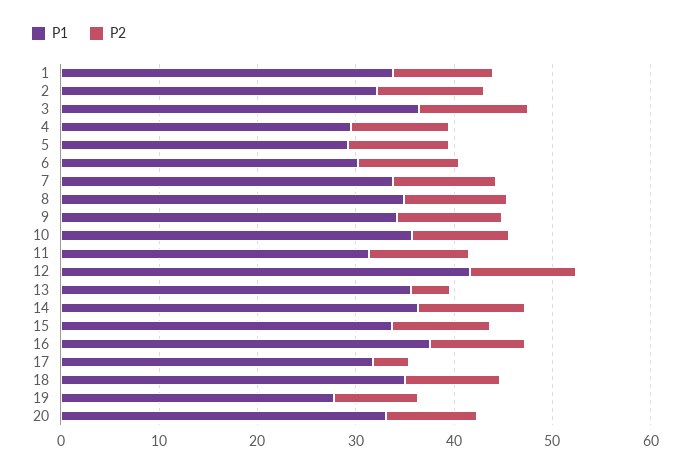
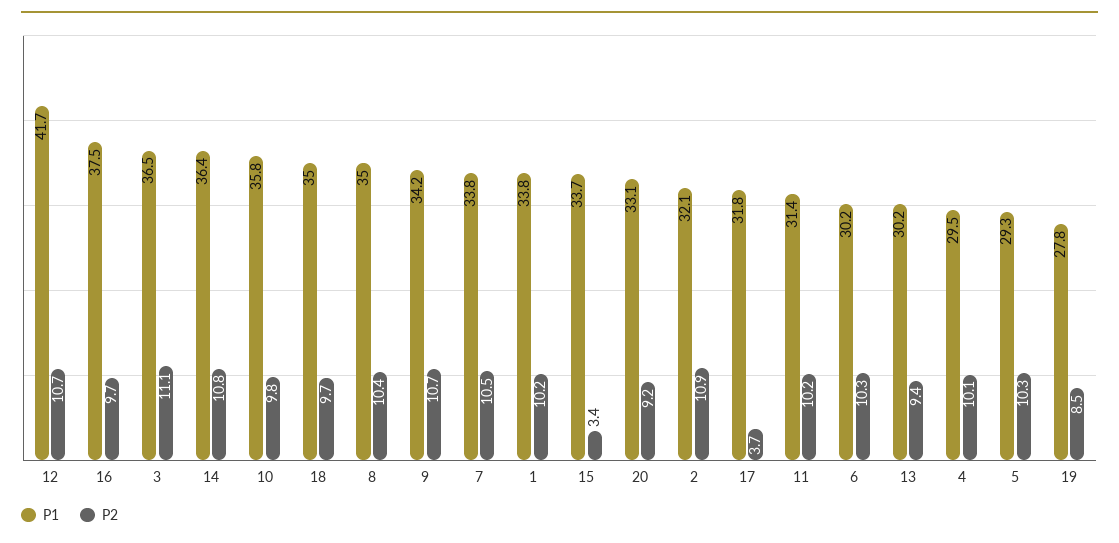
  {
    "P1": {
      "1": 33.8,
      "2": 32.1,
      "3": 36.5,
      "4": 29.5,
      "5": 29.3,
      "6": 30.2,
      "7": 33.8,
      "8": 35,
      "9": 34.2,
      "10": 35.8,
      "11": 31.4,
      "12": 41.7,
-     "13": 36,
+     "13": 30.2,
      "14": 36.4,
      "15": 33.7,
      "16": 37.5,
      "17": 31.8,
      "18": 35,
      "19": 27.8,
      "20": 33.1
    },
    "P2": {
      "1": 10.2,
      "2": 10.9,
      "3": 11.1,
      "4": 10.1,
      "5": 10.3,
      "6": 10.3,
      "7": 10.5,
      "8": 10.4,
      "9": 10.7,
      "10": 9.8,
      "11": 10.2,
      "12": 10.7,
-     "13": 4,
+     "13": 9.4,
      "14": 10.8,
-     "15": 10,
+     "15": 3.4,
      "16": 9.7,
      "17": 3.7,
      "18": 9.7,
      "19": 8.5,
      "20": 9.2
    }
  }

